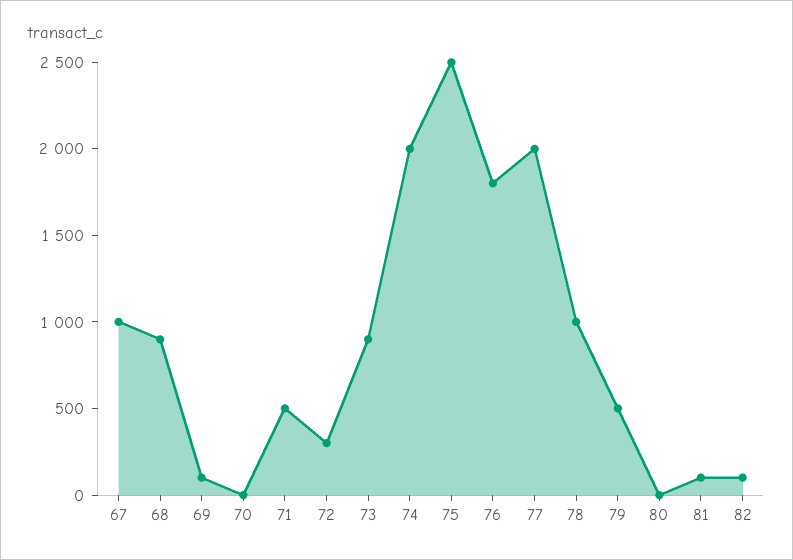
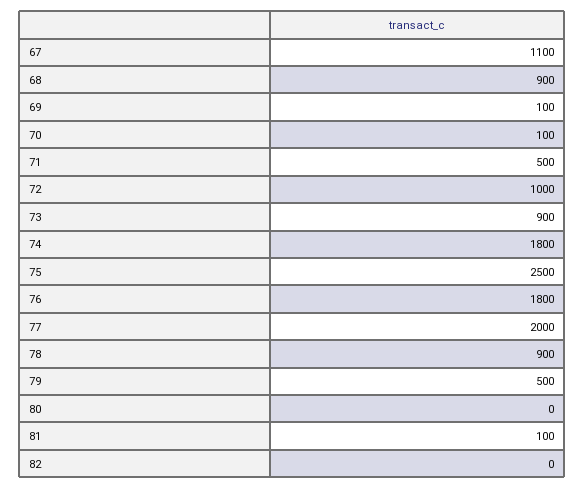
  {
-   "67": 1000,
+   "67": 1100,
    "68": 900,
    "69": 100,
-   "70": 0,
+   "70": 100,
    "71": 500,
-   "72": 300,
+   "72": 1000,
    "73": 900,
-   "74": 2000,
+   "74": 1800,
    "75": 2500,
    "76": 1800,
    "77": 2000,
-   "78": 1000,
+   "78": 900,
    "79": 500,
    "80": 0,
    "81": 100,
-   "82": 100
+   "82": 0
  }

